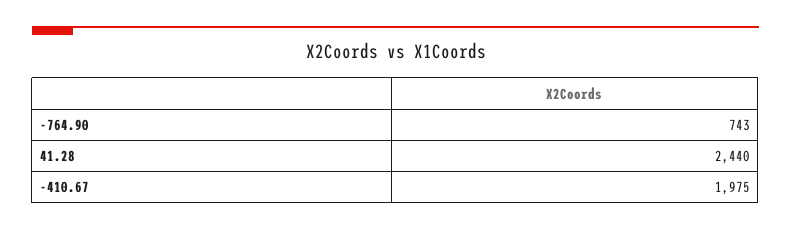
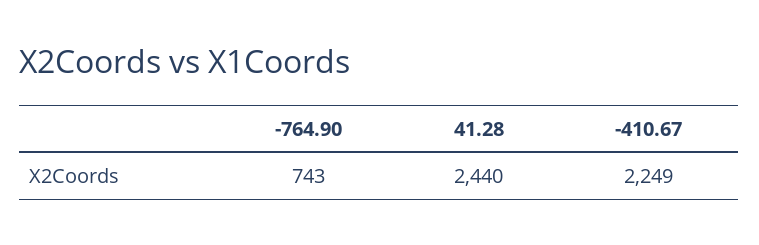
  {
    "-764.90": 743,
    "41.28": 2440,
-   "-410.67": 1975
+   "-410.67": 2249
  }

